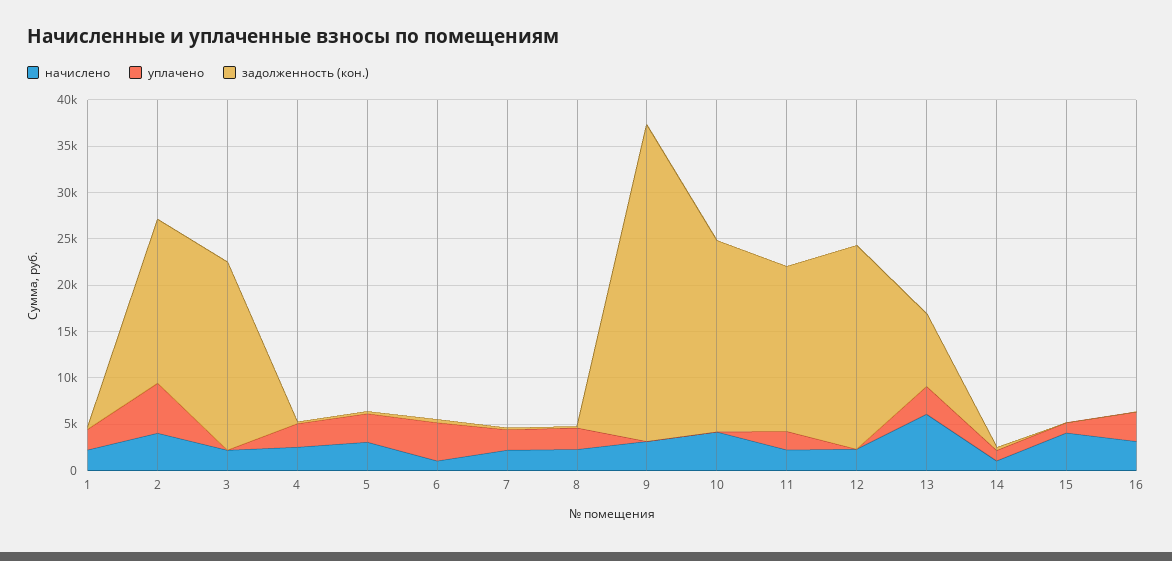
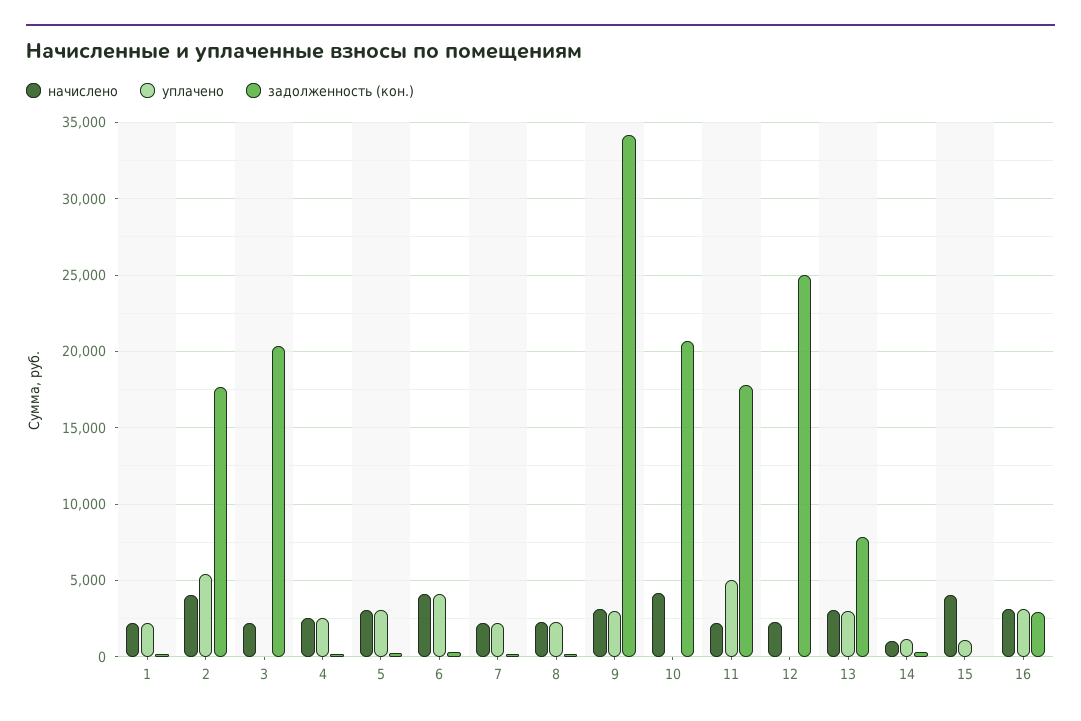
  {
    "начислено": {
      "1": 2000,
      "2": 4000,
      "3": 2000,
      "4": 2500,
      "5": 3000,
-     "6": 1000,
+     "6": 4000,
      "7": 2000,
      "8": 2500,
      "9": 3000,
      "10": 4000,
      "11": 2000,
      "12": 2500,
-     "13": 6000,
+     "13": 3000,
      "14": 1000,
      "15": 4000,
      "16": 3000
    },
    "уплачено": {
      "1": 2000,
      "2": 5500,
      "3": 0,
      "4": 2500,
      "5": 3000,
      "6": 4000,
      "7": 2000,
      "8": 2500,
-     "9": 0,
+     "9": 3000,
      "10": 0,
-     "11": 2000,
+     "11": 5000,
      "12": 0,
      "13": 3000,
      "14": 1000,
      "15": 1000,
      "16": 3000
    },
    "задолженность (кон.)": {
      "1": 0,
      "2": 17500,
      "3": 20500,
      "4": 0,
      "5": 500,
      "6": 500,
      "7": 0,
      "8": 0,
      "9": 34000,
      "10": 20500,
      "11": 18000,
-     "12": 22000,
+     "12": 25000,
      "13": 8000,
      "14": 500,
      "15": 0,
-     "16": 0
+     "16": 3000
    }
  }

